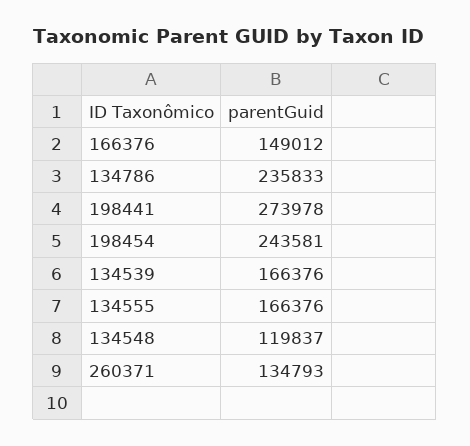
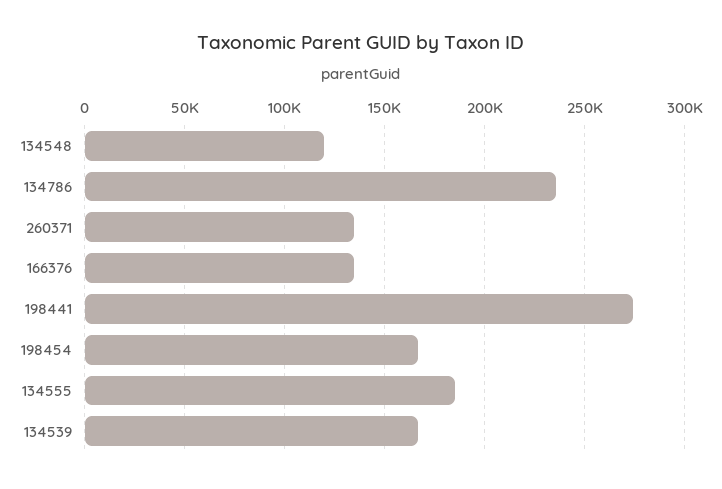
  {
-   "166376": 149012,
+   "166376": 135000,
    "134786": 235833,
    "198441": 273978,
-   "198454": 243581,
+   "198454": 165000,
    "134539": 166376,
-   "134555": 166376,
+   "134555": 185000,
    "134548": 119837,
    "260371": 134793
  }

